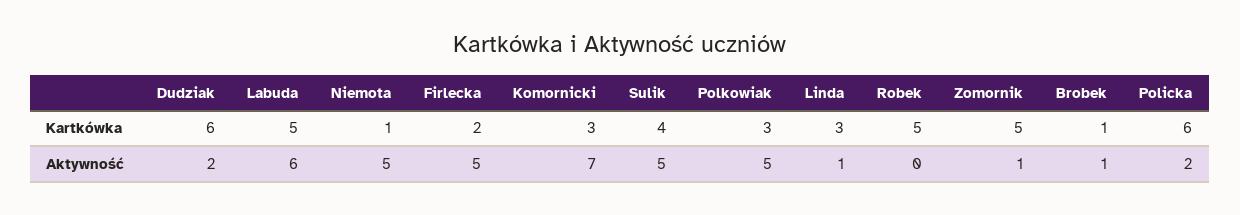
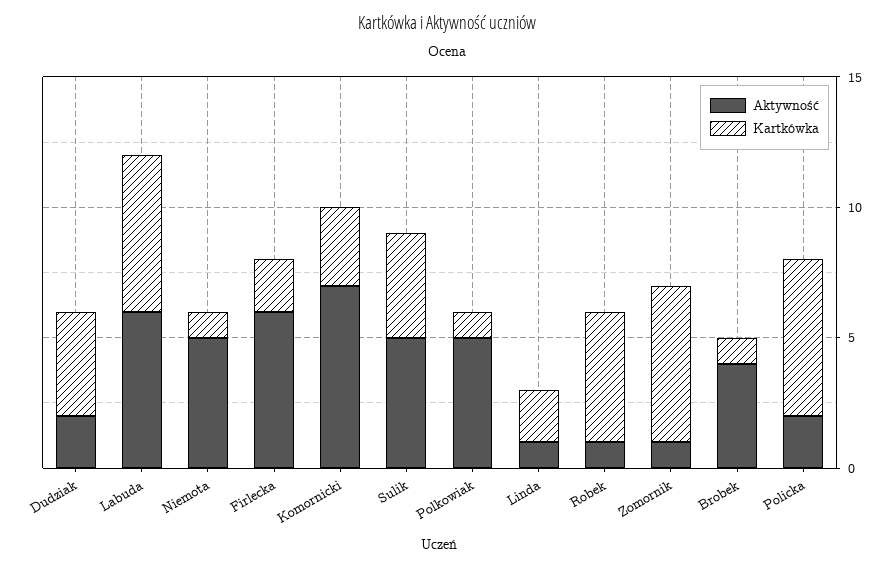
  {
    "Kartkówka": {
-     "Dudziak": 6,
+     "Dudziak": 4,
-     "Labuda": 5,
+     "Labuda": 6,
      "Niemota": 1,
      "Firlecka": 2,
      "Komornicki": 3,
      "Sulik": 4,
-     "Polkowiak": 3,
+     "Polkowiak": 1,
-     "Linda": 3,
+     "Linda": 2,
      "Robek": 5,
-     "Zomornik": 5,
+     "Zomornik": 6,
      "Brobek": 1,
      "Policka": 6
    },
    "Aktywność": {
      "Dudziak": 2,
      "Labuda": 6,
      "Niemota": 5,
-     "Firlecka": 5,
+     "Firlecka": 6,
      "Komornicki": 7,
      "Sulik": 5,
      "Polkowiak": 5,
      "Linda": 1,
-     "Robek": 0,
+     "Robek": 1,
      "Zomornik": 1,
-     "Brobek": 1,
+     "Brobek": 4,
      "Policka": 2
    }
  }

